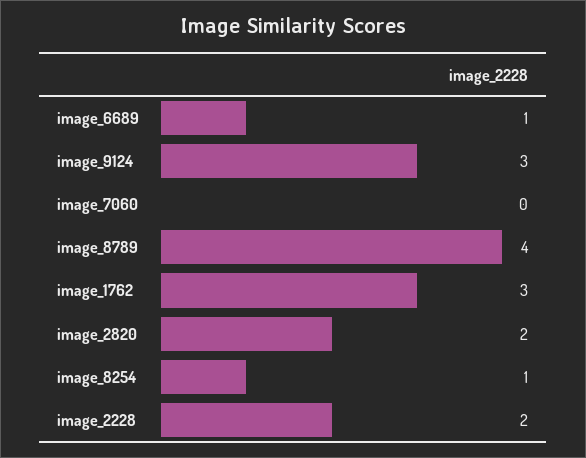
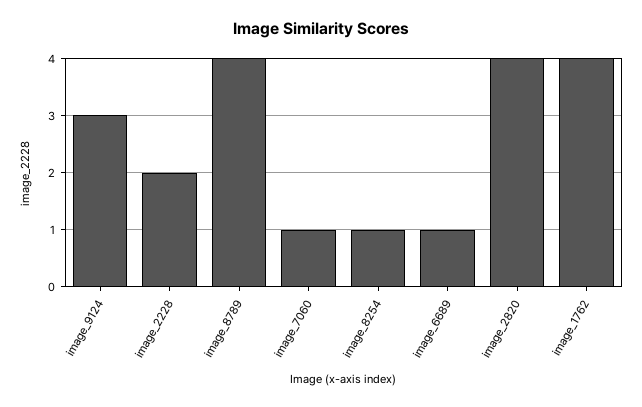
  {
    "image_6689": 1,
    "image_9124": 3,
-   "image_7060": 0,
+   "image_7060": 1,
    "image_8789": 4,
-   "image_1762": 3,
+   "image_1762": 4,
-   "image_2820": 2,
+   "image_2820": 4,
    "image_8254": 1,
    "image_2228": 2
  }

